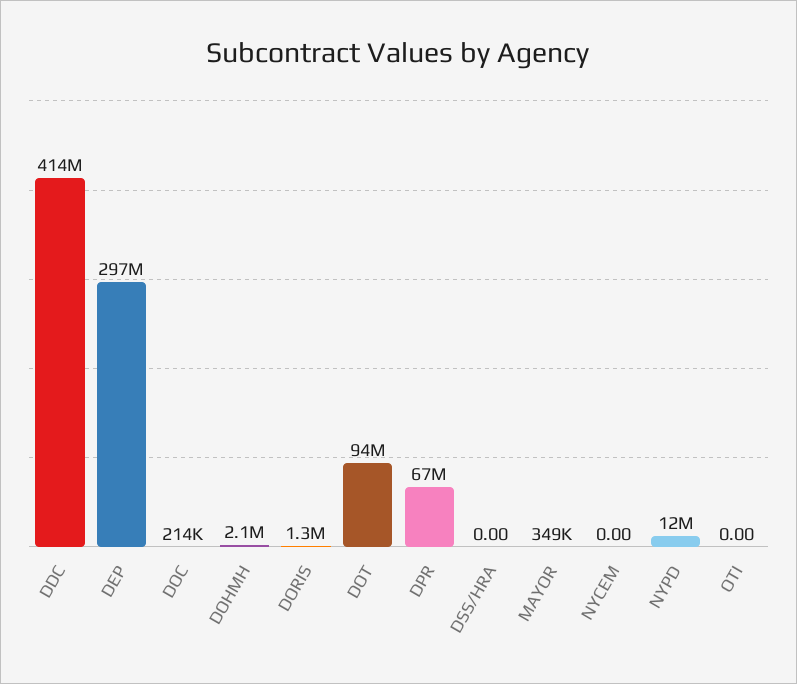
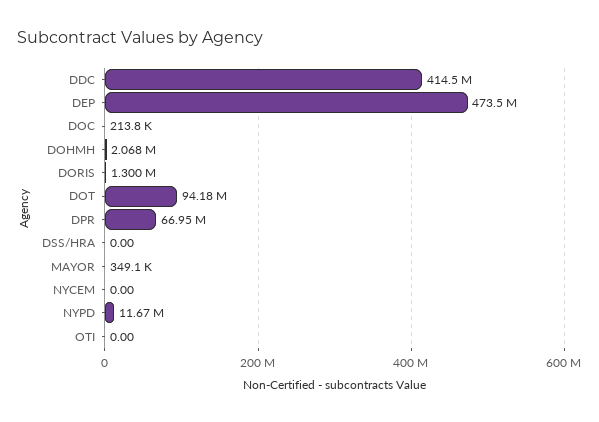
  {
    "DDC": 414500000,
-   "DEP": 297000000,
+   "DEP": 473500000,
    "DOC": 213800,
    "DOHMH": 2068000,
    "DORIS": 1300000,
    "DOT": 94180000,
    "DPR": 66950000,
    "DSS/HRA": 0,
    "MAYOR": 349100,
    "NYCEM": 0,
    "NYPD": 11670000,
    "OTI": 0
  }

